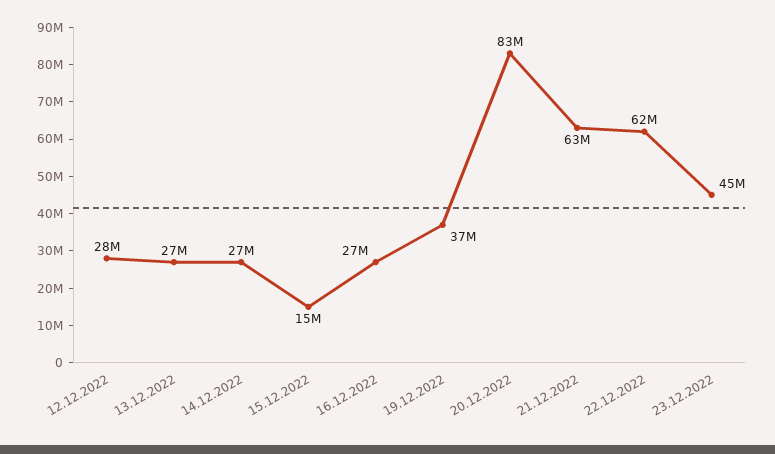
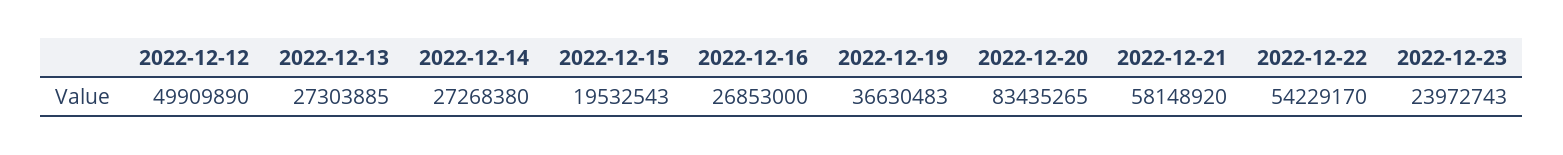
  {
-   "12.12.2022": 28000000,
+   "12.12.2022": 49909890,
    "13.12.2022": 27303885,
    "14.12.2022": 27268380,
-   "15.12.2022": 15000000,
+   "15.12.2022": 19532543,
    "16.12.2022": 26853000,
    "19.12.2022": 36630483,
    "20.12.2022": 83435265,
-   "21.12.2022": 63000000,
+   "21.12.2022": 58148920,
-   "22.12.2022": 62000000,
+   "22.12.2022": 54229170,
-   "23.12.2022": 45000000
+   "23.12.2022": 23972743
  }

